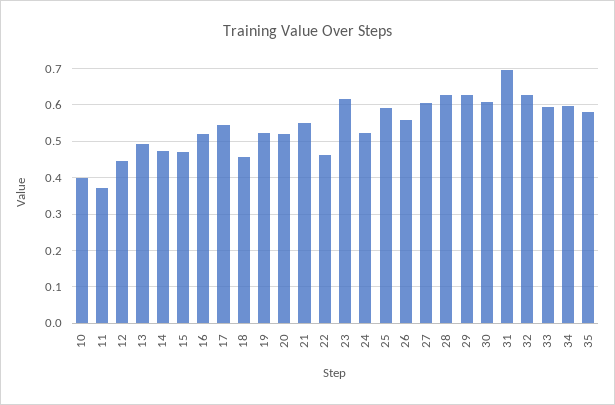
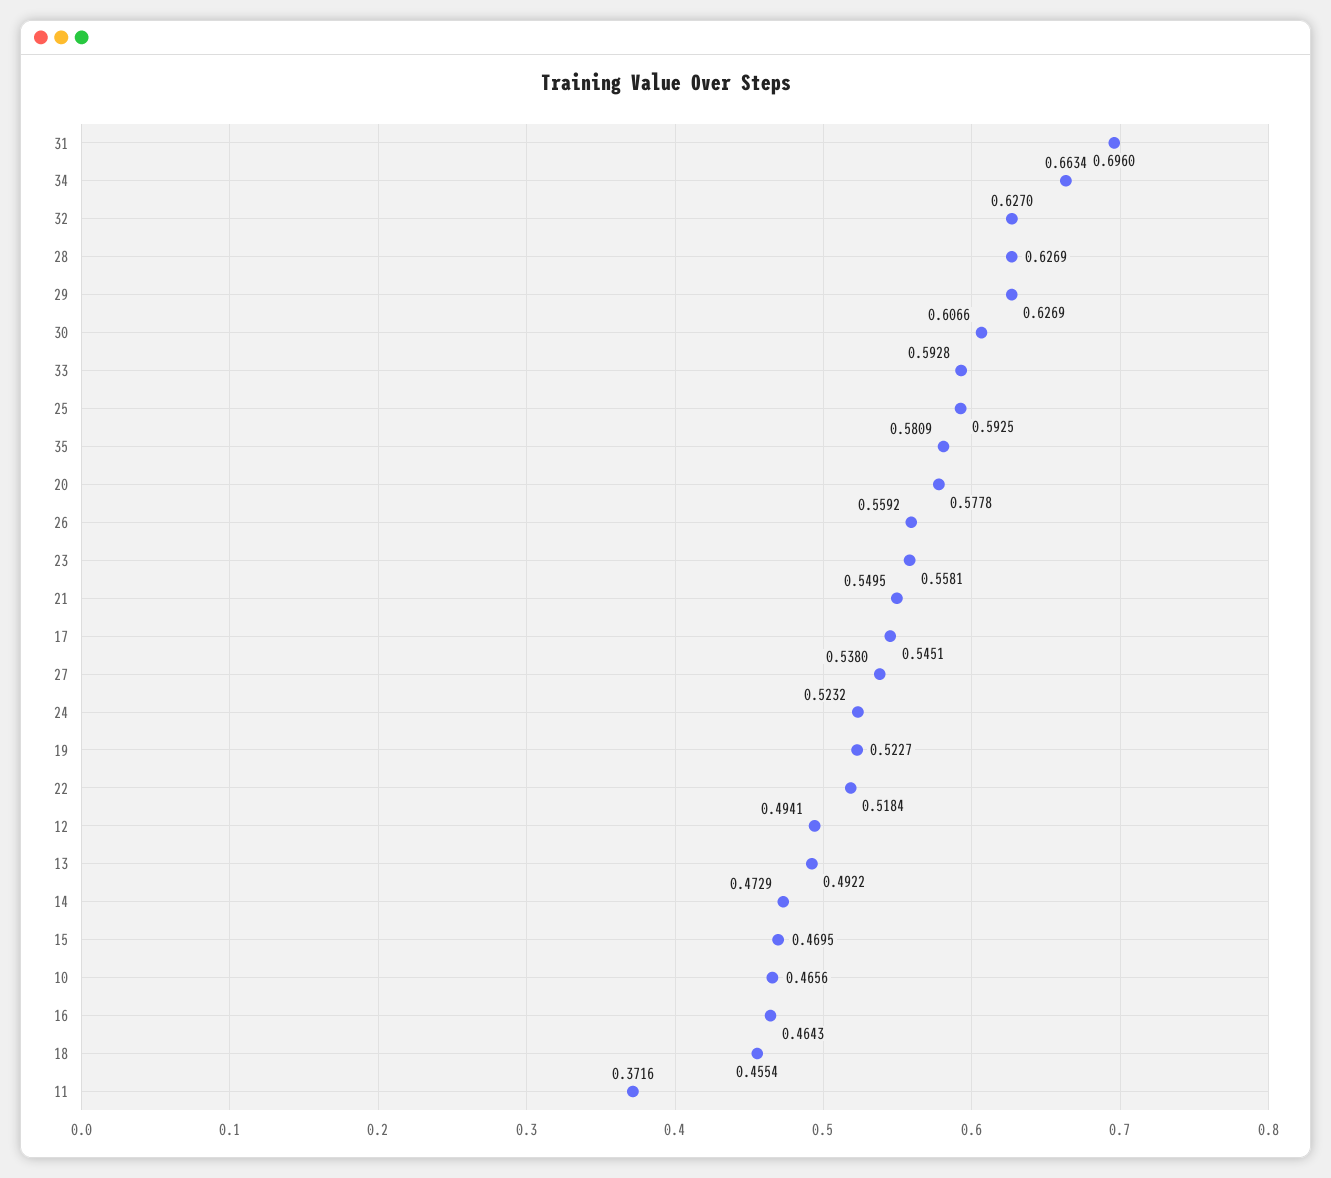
  {
-   "10": 0.4,
+   "10": 0.4656,
    "11": 0.3716,
-   "12": 0.44,
+   "12": 0.4941,
    "13": 0.4922,
    "14": 0.4729,
    "15": 0.4695,
-   "16": 0.52,
+   "16": 0.4643,
    "17": 0.5451,
    "18": 0.4554,
    "19": 0.5227,
-   "20": 0.52,
+   "20": 0.5778,
    "21": 0.5495,
-   "22": 0.46,
+   "22": 0.5184,
-   "23": 0.62,
+   "23": 0.5581,
    "24": 0.5232,
    "25": 0.5925,
    "26": 0.5592,
-   "27": 0.6,
+   "27": 0.538,
    "28": 0.6269,
    "29": 0.6269,
    "30": 0.6066,
    "31": 0.696,
    "32": 0.627,
    "33": 0.5928,
-   "34": 0.6,
+   "34": 0.6634,
    "35": 0.5809
  }

